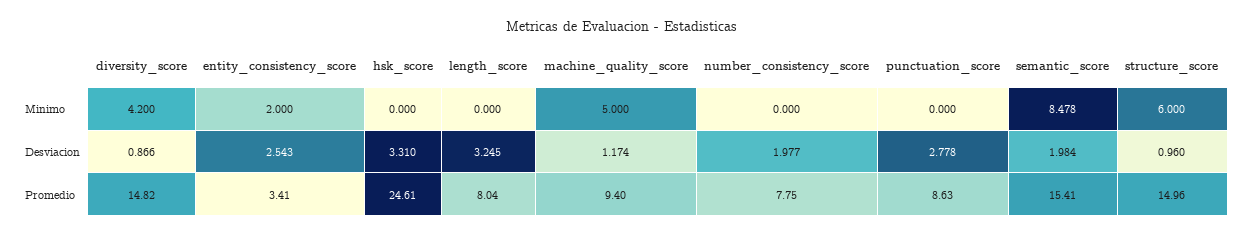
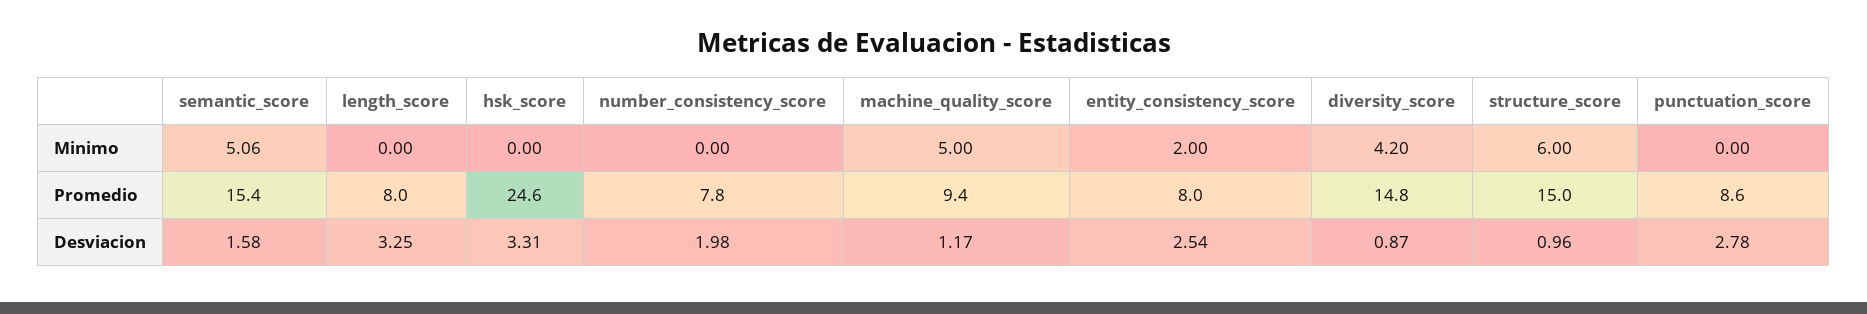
  {
    "diversity_score": {
      "Minimo": 4.2,
      "Desviacion": 0.866,
      "Promedio": 14.82
    },
    "entity_consistency_score": {
      "Minimo": 2,
      "Desviacion": 2.543,
-     "Promedio": 3.41
+     "Promedio": 8
    },
    "hsk_score": {
      "Minimo": 0,
      "Desviacion": 3.31,
      "Promedio": 24.61
    },
    "length_score": {
      "Minimo": 0,
      "Desviacion": 3.245,
      "Promedio": 8.04
    },
    "machine_quality_score": {
      "Minimo": 5,
      "Desviacion": 1.174,
      "Promedio": 9.4
    },
    "number_consistency_score": {
      "Minimo": 0,
      "Desviacion": 1.977,
      "Promedio": 7.75
    },
    "punctuation_score": {
      "Minimo": 0,
      "Desviacion": 2.778,
      "Promedio": 8.63
    },
    "semantic_score": {
-     "Minimo": 8.478,
+     "Minimo": 5.06,
-     "Desviacion": 1.984,
+     "Desviacion": 1.58,
      "Promedio": 15.41
    },
    "structure_score": {
      "Minimo": 6,
      "Desviacion": 0.96,
      "Promedio": 14.96
    }
  }

